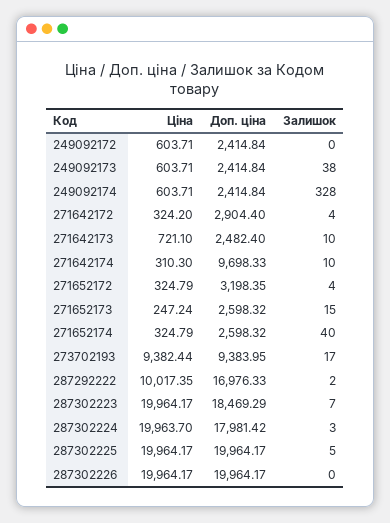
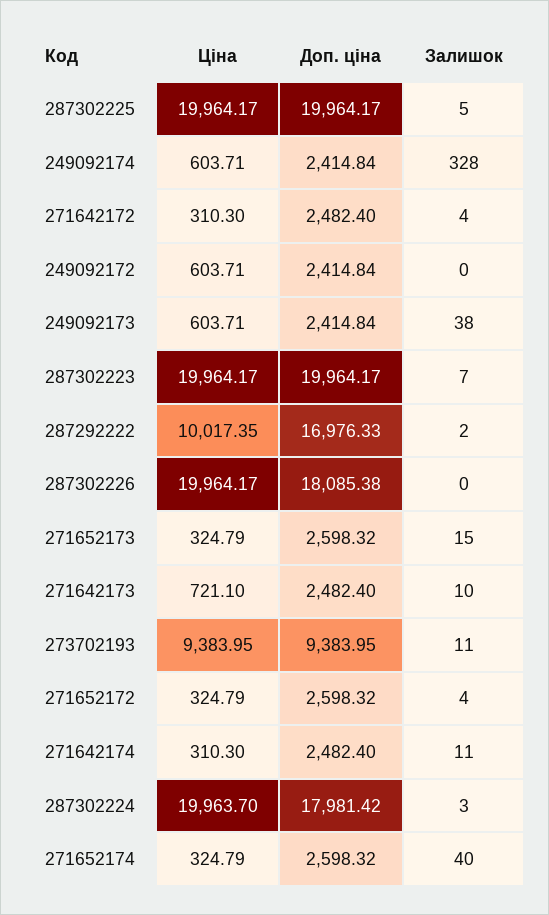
  {
    "Ціна": {
      "249092172": 603.71,
      "249092173": 603.71,
      "249092174": 603.71,
-     "271642172": 324.2,
+     "271642172": 310.3,
      "271642173": 721.1,
      "271642174": 310.3,
      "271652172": 324.79,
-     "271652173": 247.24,
+     "271652173": 324.79,
      "271652174": 324.79,
-     "273702193": 9382.44,
+     "273702193": 9383.95,
      "287292222": 10017.35,
      "287302223": 19964.17,
      "287302224": 19963.7,
      "287302225": 19964.17,
      "287302226": 19964.17
    },
    "Доп. ціна": {
      "249092172": 2414.84,
      "249092173": 2414.84,
      "249092174": 2414.84,
-     "271642172": 2904.4,
+     "271642172": 2482.4,
      "271642173": 2482.4,
-     "271642174": 9698.33,
+     "271642174": 2482.4,
-     "271652172": 3198.35,
+     "271652172": 2598.32,
      "271652173": 2598.32,
      "271652174": 2598.32,
      "273702193": 9383.95,
      "287292222": 16976.33,
-     "287302223": 18469.29,
+     "287302223": 19964.17,
      "287302224": 17981.42,
      "287302225": 19964.17,
-     "287302226": 19964.17
+     "287302226": 18085.38
    },
    "Залишок": {
      "249092172": 0,
      "249092173": 38,
      "249092174": 328,
      "271642172": 4,
      "271642173": 10,
-     "271642174": 10,
+     "271642174": 11,
      "271652172": 4,
      "271652173": 15,
      "271652174": 40,
-     "273702193": 17,
+     "273702193": 11,
      "287292222": 2,
      "287302223": 7,
      "287302224": 3,
      "287302225": 5,
      "287302226": 0
    }
  }

